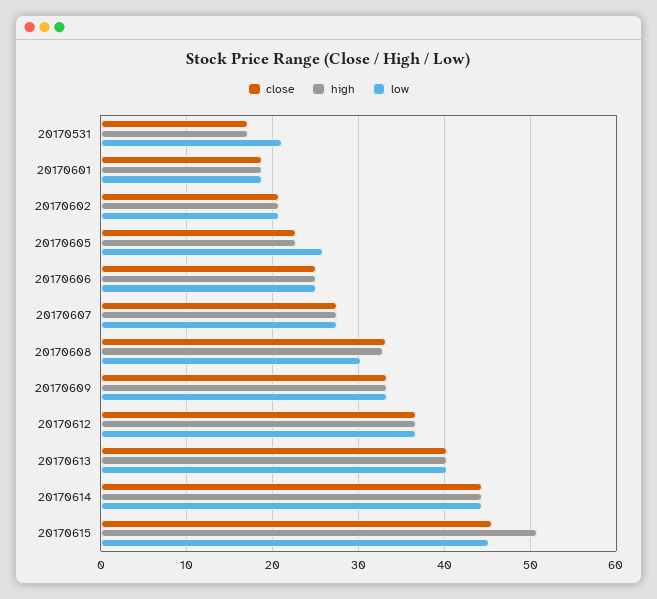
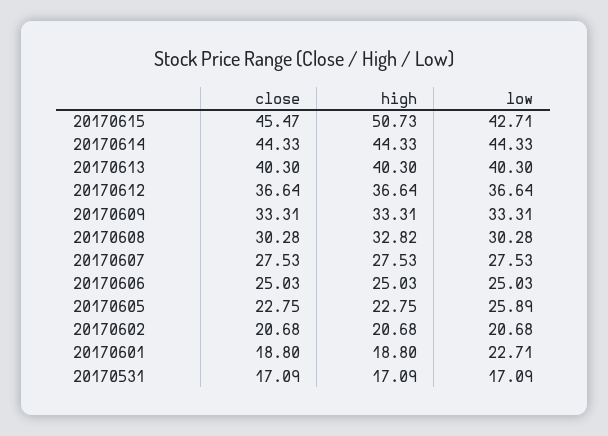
  {
    "close": {
      "20170531": 17.09,
      "20170601": 18.8,
      "20170602": 20.68,
      "20170605": 22.75,
      "20170606": 25.03,
      "20170607": 27.53,
-     "20170608": 33,
+     "20170608": 30.28,
      "20170609": 33.31,
      "20170612": 36.64,
      "20170613": 40.3,
      "20170614": 44.33,
      "20170615": 45.47
    },
    "high": {
      "20170531": 17.09,
      "20170601": 18.8,
      "20170602": 20.68,
      "20170605": 22.75,
      "20170606": 25.03,
      "20170607": 27.53,
      "20170608": 32.82,
      "20170609": 33.31,
      "20170612": 36.64,
      "20170613": 40.3,
      "20170614": 44.33,
      "20170615": 50.73
    },
    "low": {
-     "20170531": 21,
+     "20170531": 17.09,
-     "20170601": 19,
+     "20170601": 22.71,
      "20170602": 20.68,
      "20170605": 25.89,
      "20170606": 25.03,
      "20170607": 27.53,
      "20170608": 30.28,
      "20170609": 33.31,
      "20170612": 36.64,
      "20170613": 40.3,
      "20170614": 44.33,
-     "20170615": 45
+     "20170615": 42.71
    }
  }

